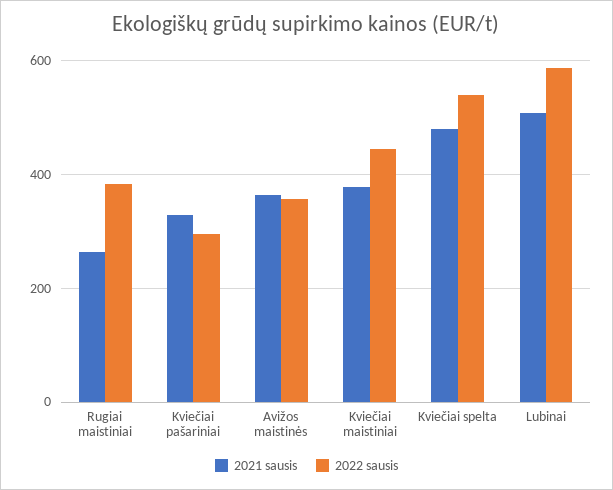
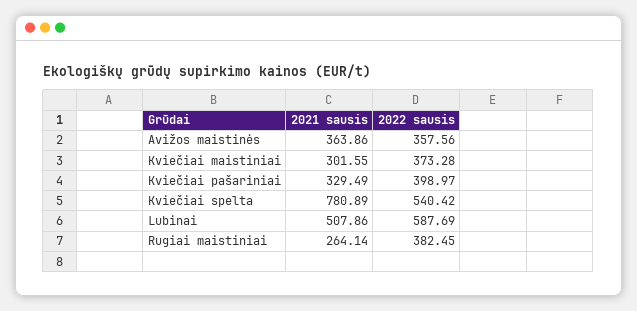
  {
    "2021 sausis": {
      "Rugiai maistiniai": 264.14,
      "Kviečiai pašariniai": 329.49,
      "Avižos maistinės": 363.86,
-     "Kviečiai maistiniai": 380,
+     "Kviečiai maistiniai": 301.55,
-     "Kviečiai spelta": 480,
+     "Kviečiai spelta": 780.89,
      "Lubinai": 507.86
    },
    "2022 sausis": {
      "Rugiai maistiniai": 382.45,
-     "Kviečiai pašariniai": 300,
+     "Kviečiai pašariniai": 398.97,
      "Avižos maistinės": 357.56,
-     "Kviečiai maistiniai": 440,
+     "Kviečiai maistiniai": 373.28,
      "Kviečiai spelta": 540.42,
      "Lubinai": 587.69
    }
  }

